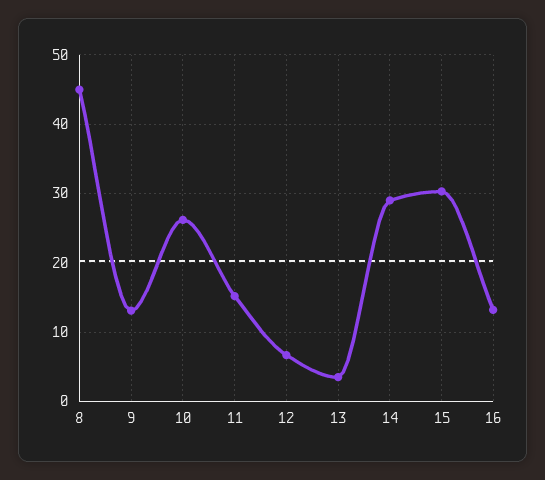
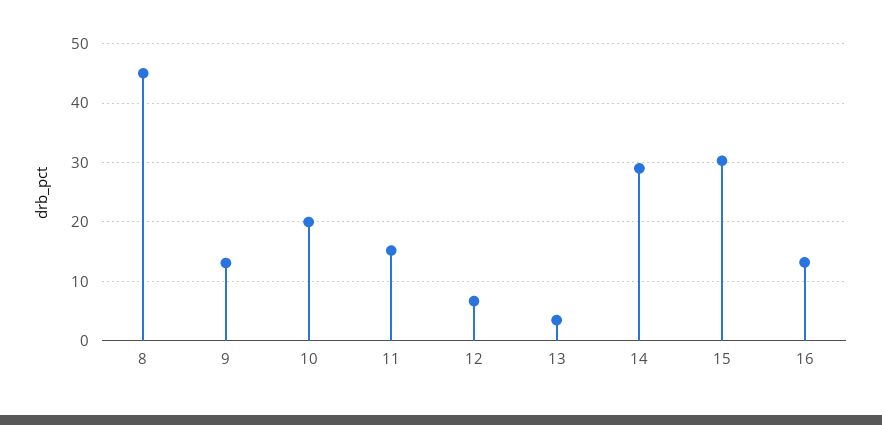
  {
    "8": 45,
    "9": 13,
-   "10": 26,
+   "10": 20,
    "11": 15,
    "12": 7,
    "13": 4,
    "14": 29,
    "15": 30,
    "16": 13
  }

